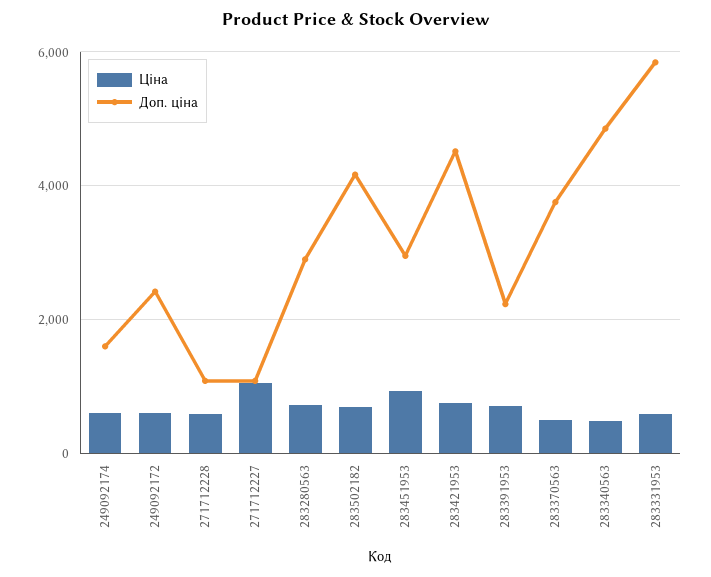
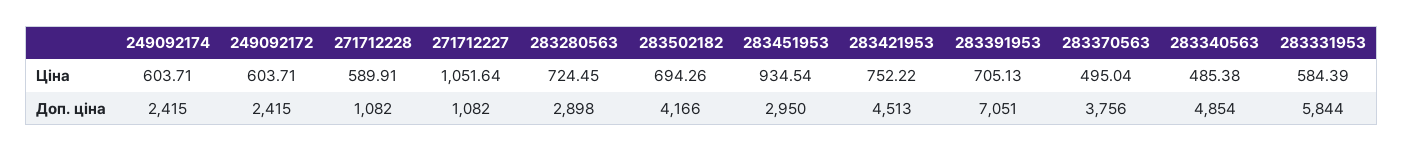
  {
    "Ціна": {
      "249092174": 603.71,
      "249092172": 603.71,
      "271712228": 589.91,
      "271712227": 1051.64,
      "283280563": 724.45,
      "283502182": 694.26,
      "283451953": 934.54,
      "283421953": 752.22,
      "283391953": 705.13,
      "283370563": 495.04,
      "283340563": 485.38,
      "283331953": 584.39
    },
    "Доп. ціна": {
-     "249092174": 1600,
+     "249092174": 2415,
      "249092172": 2415,
      "271712228": 1082,
      "271712227": 1082,
      "283280563": 2898,
      "283502182": 4166,
      "283451953": 2950,
      "283421953": 4513,
-     "283391953": 2200,
+     "283391953": 7051,
      "283370563": 3756,
      "283340563": 4854,
      "283331953": 5844
    }
  }

